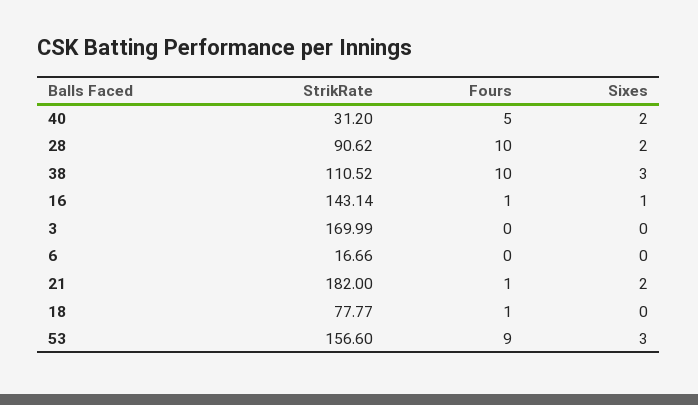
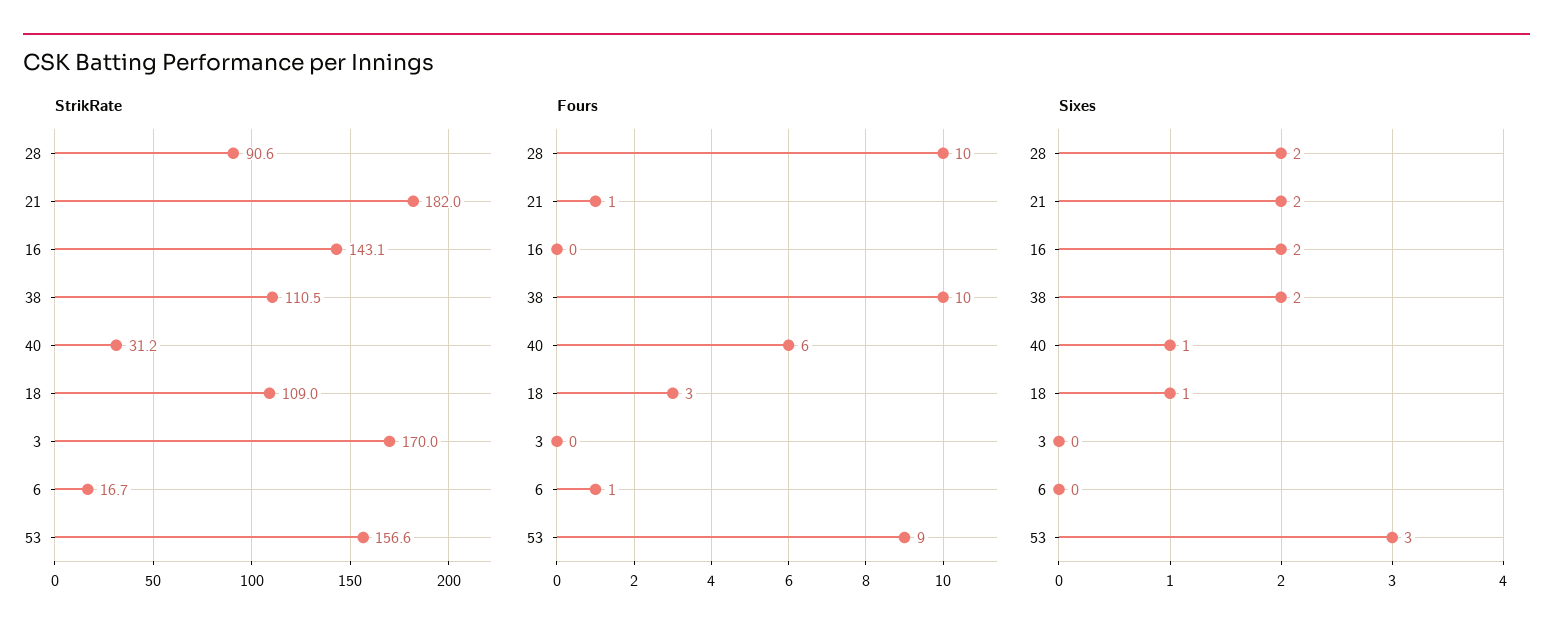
  {
    "StrikRate": {
      "40": 31.2,
      "28": 90.62,
      "38": 110.52,
      "16": 143.14,
      "3": 169.99,
      "6": 16.66,
      "21": 182,
-     "18": 77.77,
+     "18": 109,
      "53": 156.6
    },
    "Fours": {
-     "40": 5,
+     "40": 6,
      "28": 10,
      "38": 10,
-     "16": 1,
+     "16": 0,
      "3": 0,
-     "6": 0,
+     "6": 1,
      "21": 1,
-     "18": 1,
+     "18": 3,
      "53": 9
    },
    "Sixes": {
-     "40": 2,
+     "40": 1,
      "28": 2,
-     "38": 3,
+     "38": 2,
-     "16": 1,
+     "16": 2,
      "3": 0,
      "6": 0,
      "21": 2,
-     "18": 0,
+     "18": 1,
      "53": 3
    }
  }

